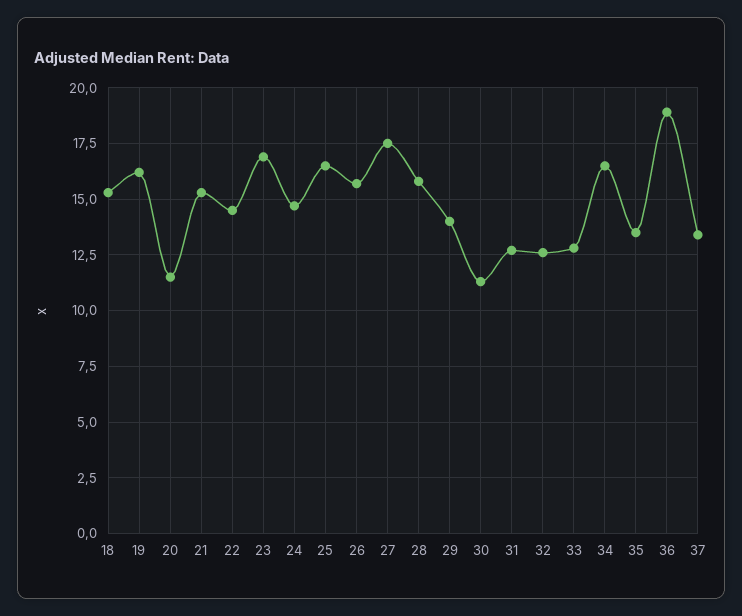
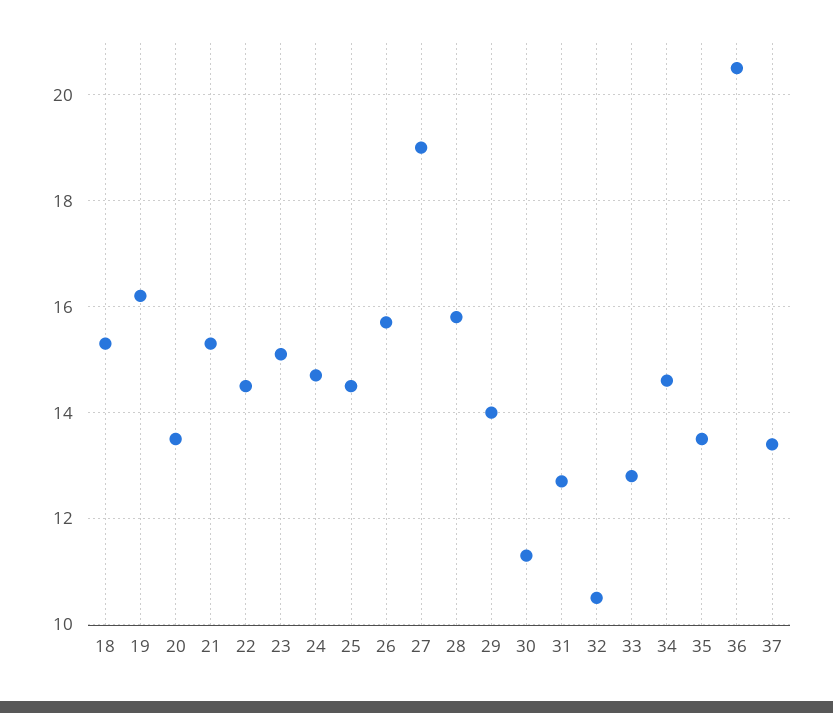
  {
    "18": 15.5,
    "19": 16,
-   "20": 11.5,
+   "20": 13.5,
    "21": 15.5,
    "22": 14.5,
-   "23": 17,
+   "23": 15,
    "24": 14.5,
-   "25": 16.5,
+   "25": 14.5,
    "26": 15.5,
-   "27": 17.5,
+   "27": 19,
    "28": 16,
    "29": 14,
    "30": 11.5,
    "31": 12.5,
-   "32": 12.5,
+   "32": 10.5,
    "33": 13,
-   "34": 16.5,
+   "34": 14.5,
    "35": 13.5,
-   "36": 19,
+   "36": 20.5,
    "37": 13.5
  }

